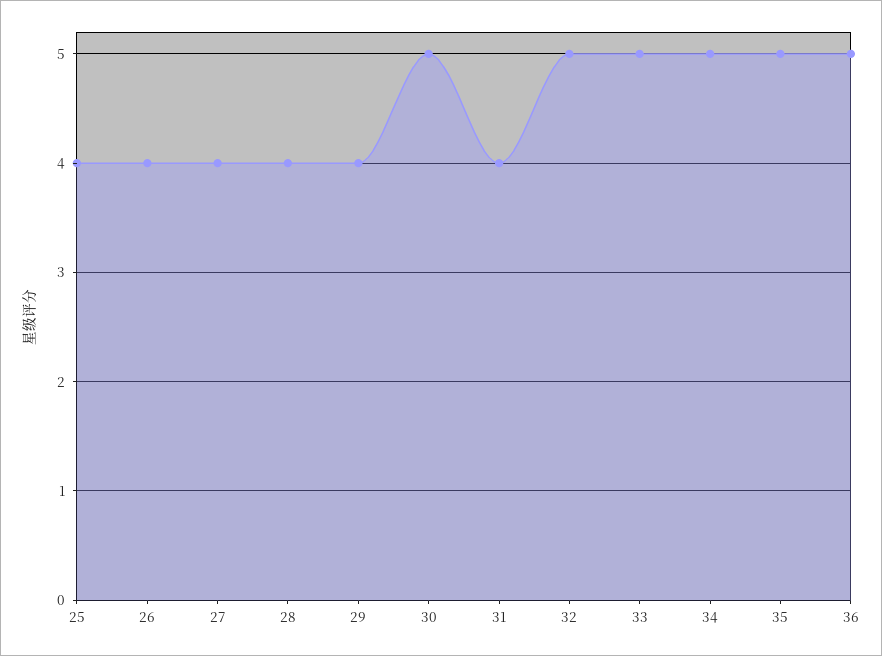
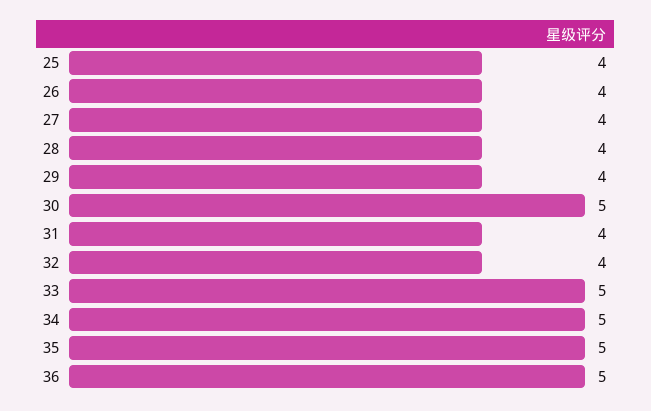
  {
    "25": 4,
    "26": 4,
    "27": 4,
    "28": 4,
    "29": 4,
    "30": 5,
    "31": 4,
-   "32": 5,
+   "32": 4,
    "33": 5,
    "34": 5,
    "35": 5,
    "36": 5
  }

